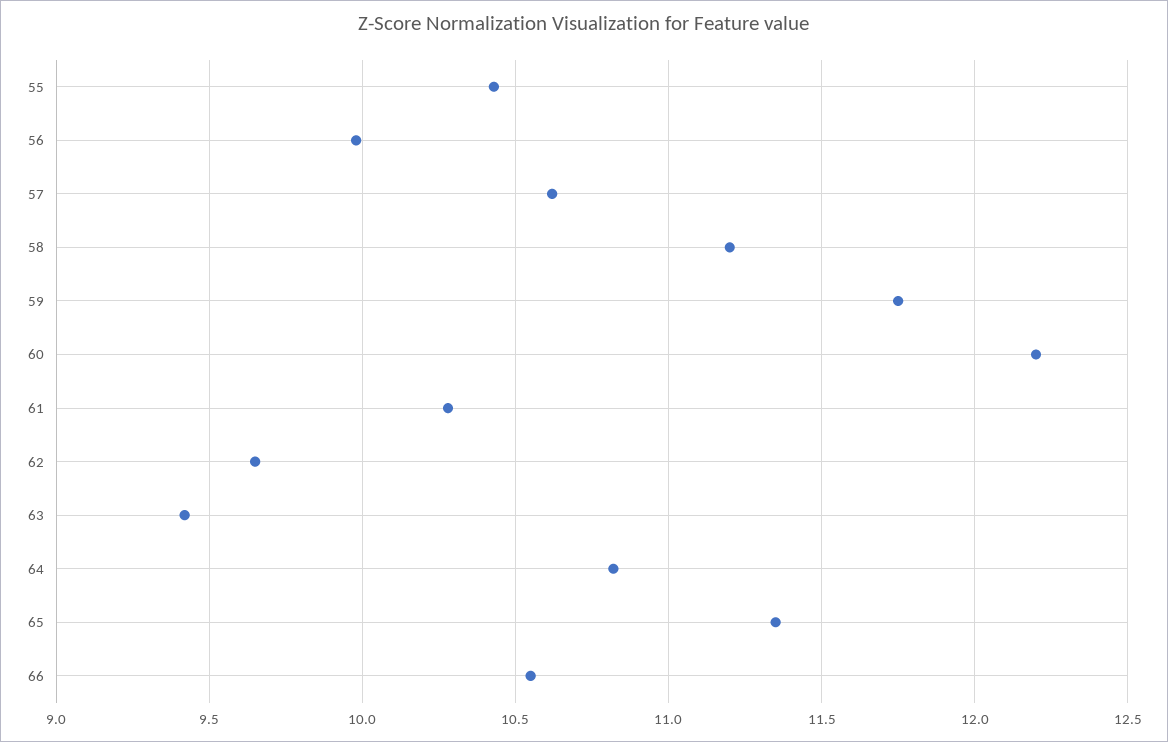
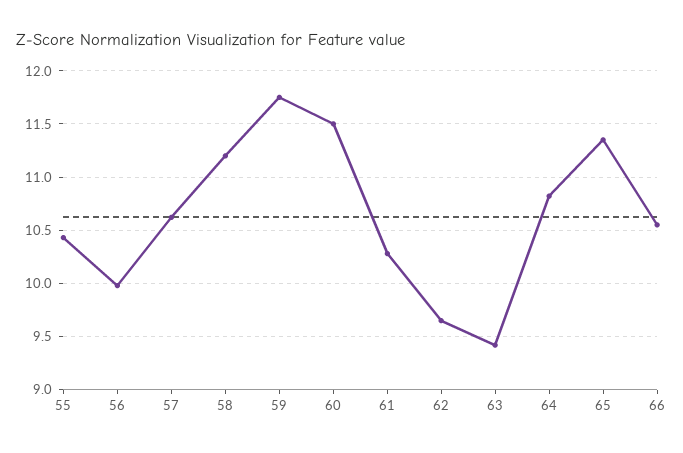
  {
    "55": 10.45,
    "56": 10,
    "57": 10.6,
    "58": 11.2,
    "59": 11.75,
-   "60": 12.2,
+   "60": 11.5,
    "61": 10.3,
    "62": 9.65,
    "63": 9.4,
    "64": 10.8,
    "65": 11.35,
    "66": 10.55
  }

